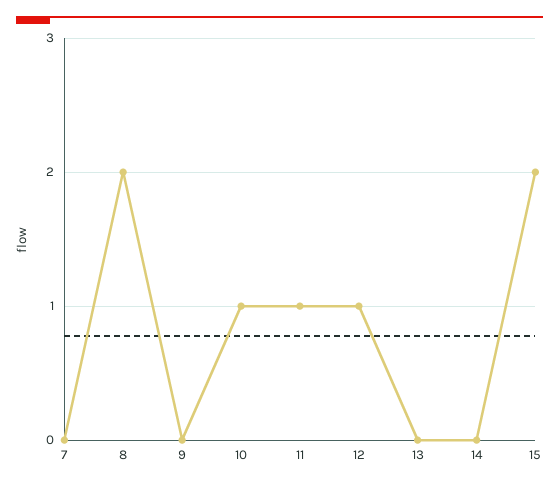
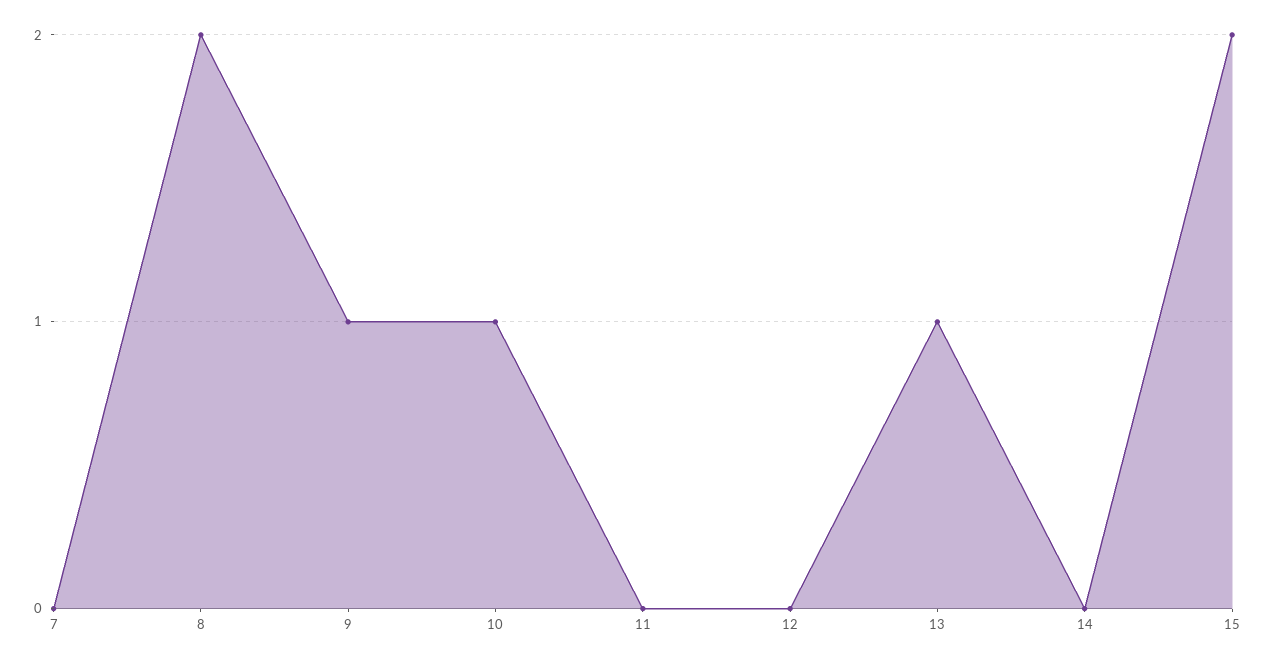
  {
    "7": 0,
    "8": 2,
-   "9": 0,
+   "9": 1,
    "10": 1,
-   "11": 1,
+   "11": 0,
-   "12": 1,
+   "12": 0,
-   "13": 0,
+   "13": 1,
    "14": 0,
    "15": 2
  }

